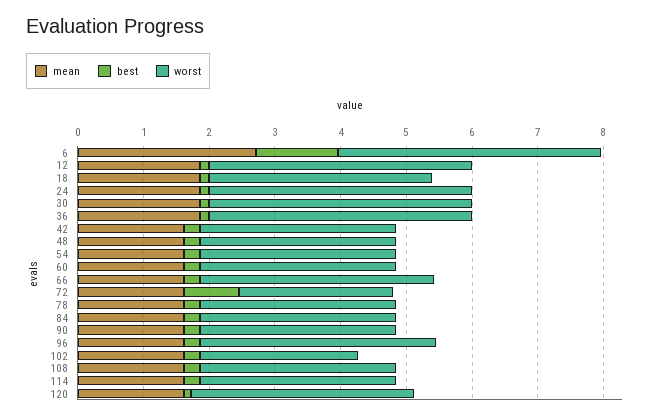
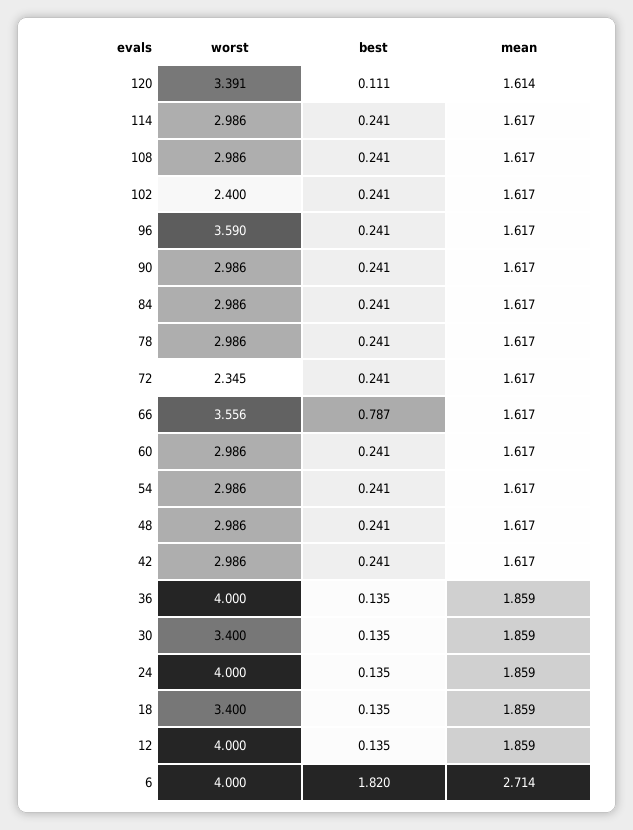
  {
    "mean": {
      "6": 2.714,
      "12": 1.859,
      "18": 1.859,
      "24": 1.859,
      "30": 1.859,
      "36": 1.859,
      "42": 1.617,
      "48": 1.617,
      "54": 1.617,
      "60": 1.617,
      "66": 1.617,
      "72": 1.617,
      "78": 1.617,
      "84": 1.617,
      "90": 1.617,
      "96": 1.617,
      "102": 1.617,
      "108": 1.617,
      "114": 1.617,
      "120": 1.614
    },
    "best": {
-     "6": 1.2,
+     "6": 1.82,
      "12": 0.135,
      "18": 0.135,
      "24": 0.135,
      "30": 0.135,
      "36": 0.135,
      "42": 0.241,
      "48": 0.241,
      "54": 0.241,
      "60": 0.241,
-     "66": 0.2,
+     "66": 0.787,
-     "72": 0.8,
+     "72": 0.241,
      "78": 0.241,
      "84": 0.241,
      "90": 0.241,
      "96": 0.241,
      "102": 0.241,
      "108": 0.241,
      "114": 0.241,
      "120": 0.111
    },
    "worst": {
      "6": 4,
      "12": 4,
      "18": 3.4,
      "24": 4,
-     "30": 4,
+     "30": 3.4,
      "36": 4,
      "42": 2.986,
      "48": 2.986,
      "54": 2.986,
      "60": 2.986,
      "66": 3.556,
      "72": 2.345,
      "78": 2.986,
      "84": 2.986,
      "90": 2.986,
      "96": 3.59,
      "102": 2.4,
      "108": 2.986,
      "114": 2.986,
      "120": 3.391
    }
  }

